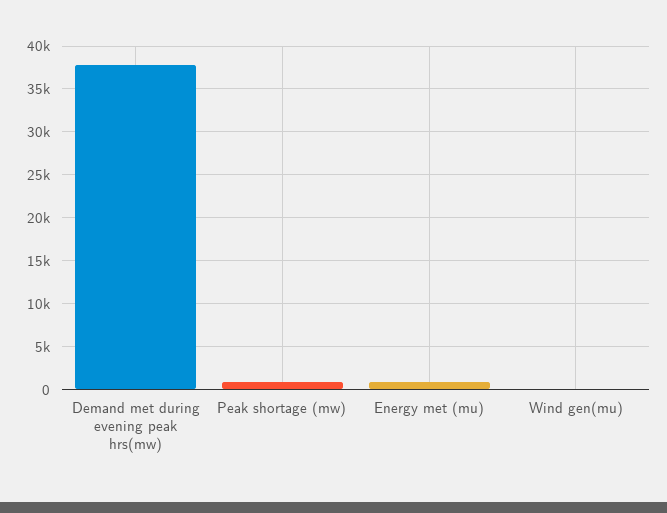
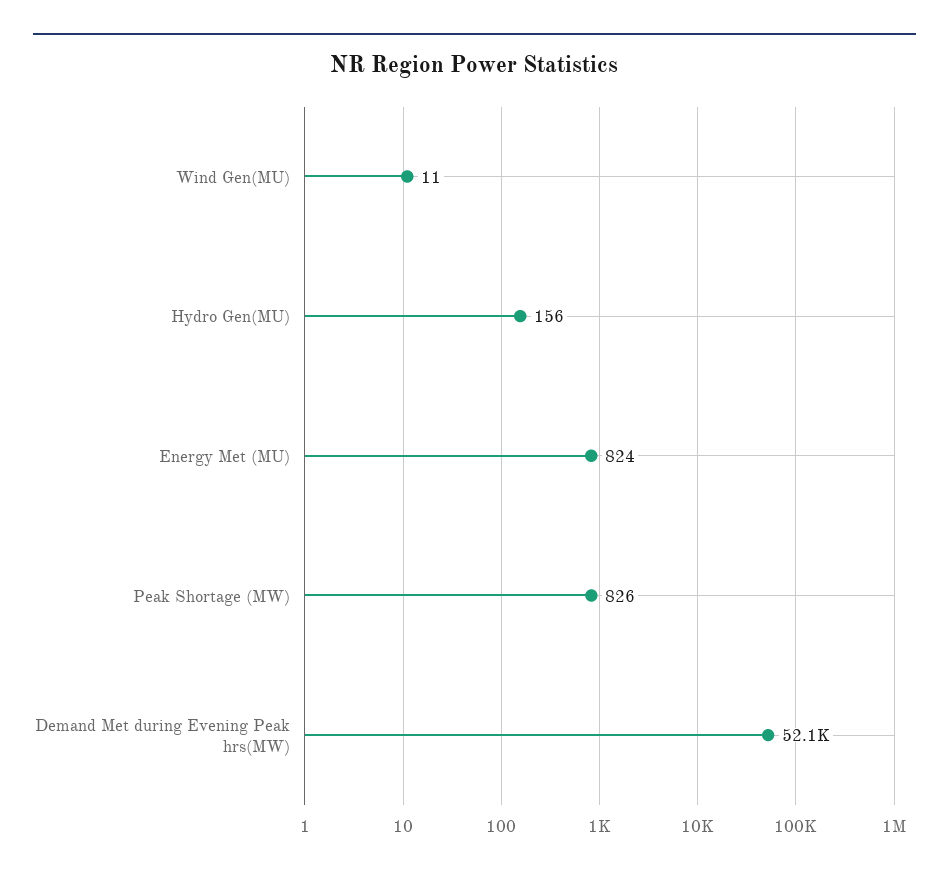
  {
-   "Demand met during evening peak hrs(mw)": 38000,
+   "Demand met during evening peak hrs(mw)": 52100,
    "Peak shortage (mw)": 826,
    "Energy met (mu)": 824,
-   "Wind gen(mu)": 11
+   "Wind gen(mu)": 11,
+   "Hydro Gen(MU)": 156
  }

